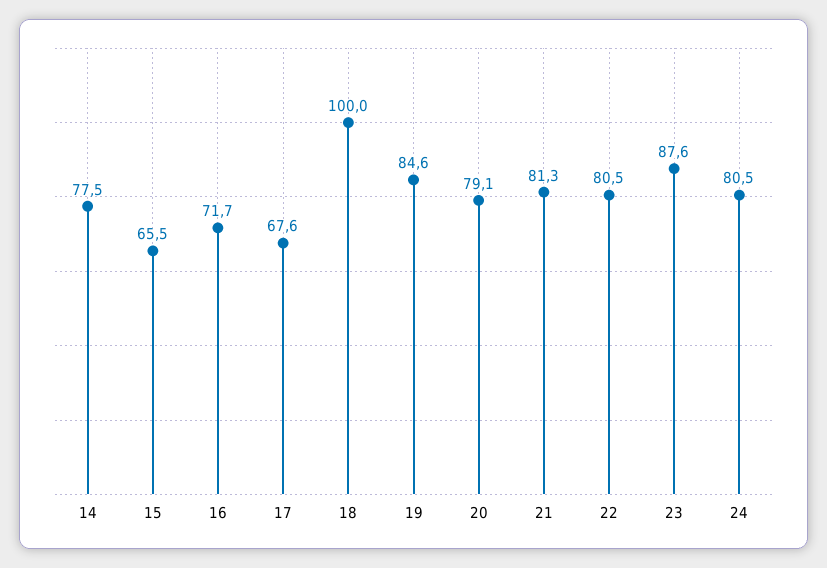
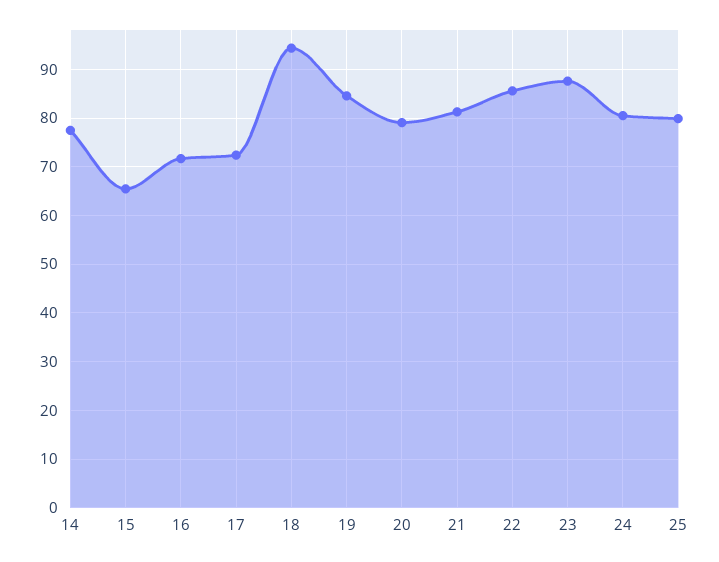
  {
    "14": 77.5,
    "15": 65.5,
    "16": 71.7,
-   "17": 67.6,
+   "17": 72,
-   "18": 100,
+   "18": 94,
    "19": 84.6,
    "20": 79.1,
    "21": 81.3,
-   "22": 80.5,
+   "22": 86,
    "23": 87.6,
-   "24": 80.5
+   "24": 80.5,
+   "25": 80
  }

